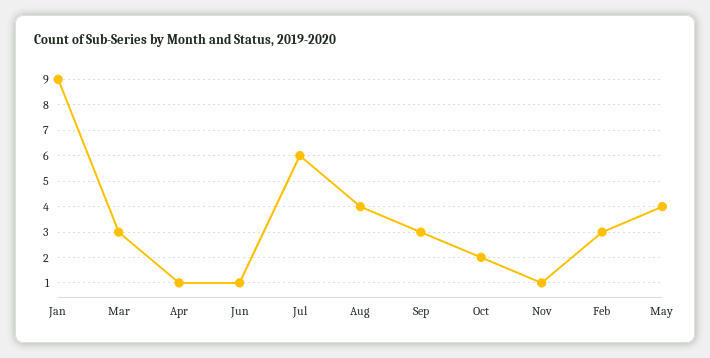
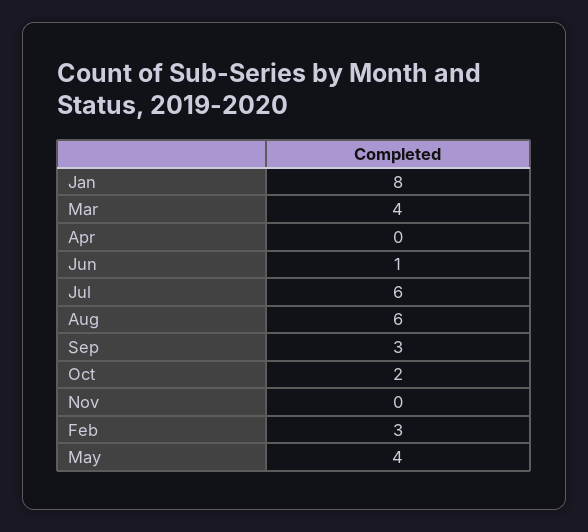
  {
-   "Jan": 9,
+   "Jan": 8,
-   "Mar": 3,
+   "Mar": 4,
-   "Apr": 1,
+   "Apr": 0,
    "Jun": 1,
    "Jul": 6,
-   "Aug": 4,
+   "Aug": 6,
    "Sep": 3,
    "Oct": 2,
-   "Nov": 1,
+   "Nov": 0,
    "Feb": 3,
    "May": 4
  }

